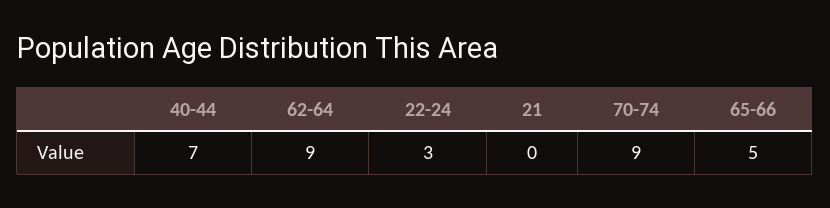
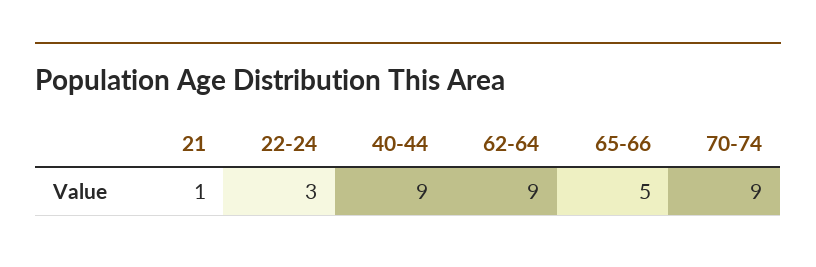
  {
-   "40-44": 7,
+   "40-44": 9,
    "62-64": 9,
    "22-24": 3,
-   "21": 0,
+   "21": 1,
    "70-74": 9,
    "65-66": 5
  }

